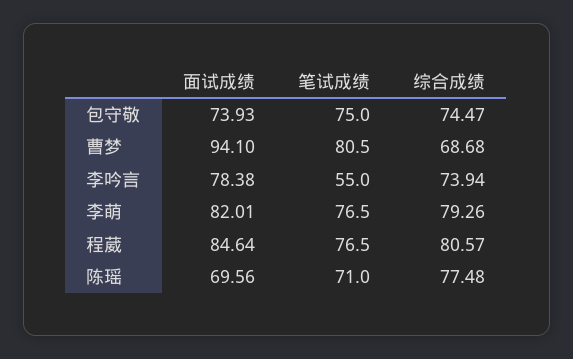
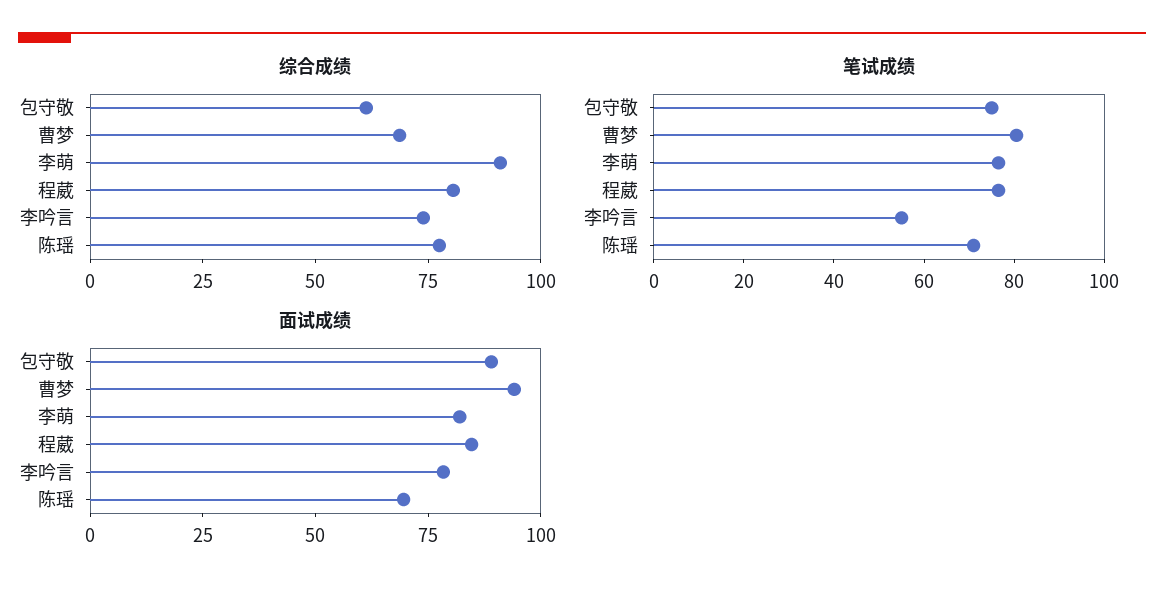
  {
    "面试成绩": {
-     "包守敬": 73.93,
+     "包守敬": 90,
      "曹梦": 94.1,
      "李吟言": 78.38,
      "李萌": 82.01,
      "程葳": 84.64,
      "陈瑶": 69.56
    },
    "笔试成绩": {
      "包守敬": 75,
      "曹梦": 80.5,
      "李吟言": 55,
      "李萌": 76.5,
      "程葳": 76.5,
      "陈瑶": 71
    },
    "综合成绩": {
-     "包守敬": 74.47,
+     "包守敬": 60,
      "曹梦": 68.68,
      "李吟言": 73.94,
-     "李萌": 79.26,
+     "李萌": 90,
      "程葳": 80.57,
      "陈瑶": 77.48
    }
  }

